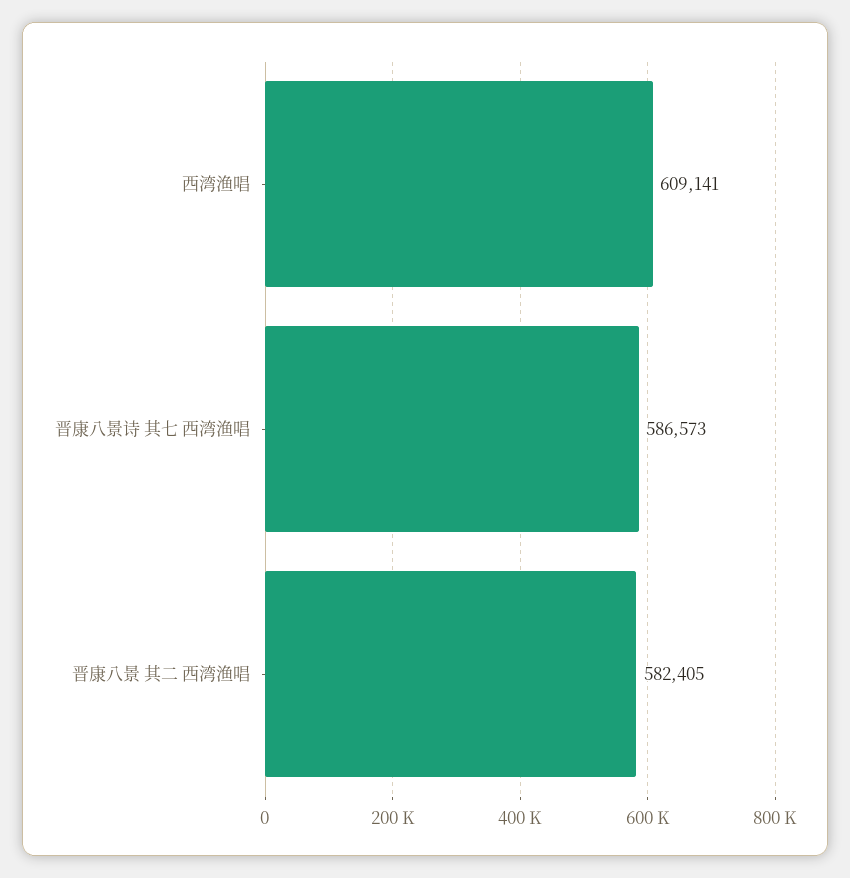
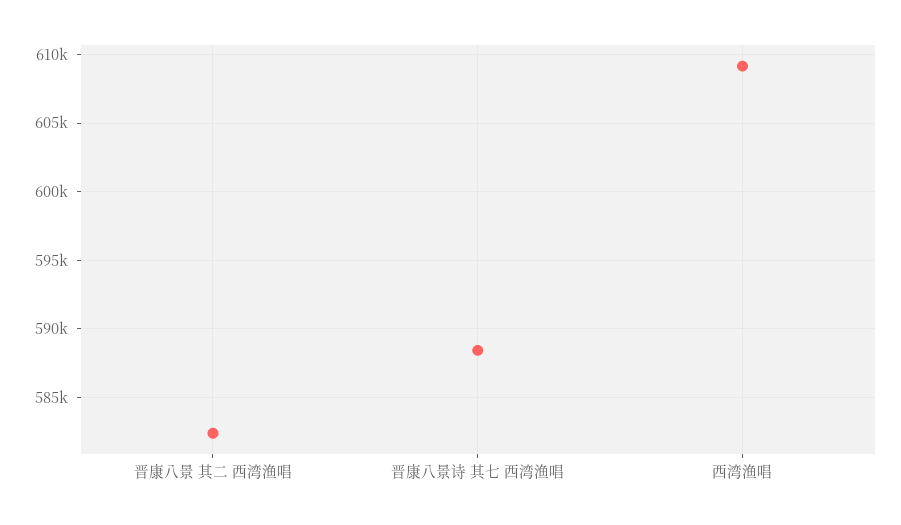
  {
    "西湾渔唱": 609141,
-   "晋康八景诗 其七 西湾渔唱": 586573,
+   "晋康八景诗 其七 西湾渔唱": 588500,
    "晋康八景 其二 西湾渔唱": 582405
  }

